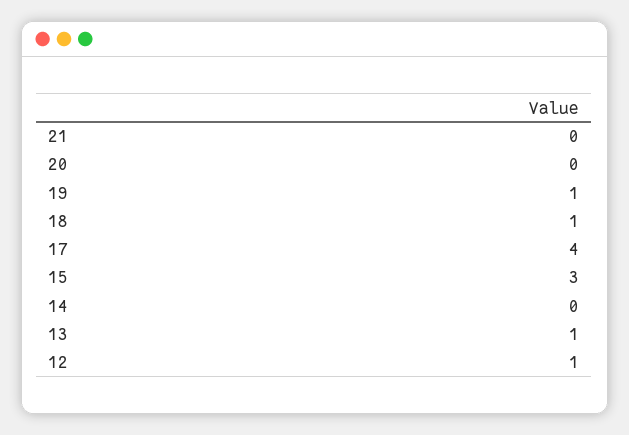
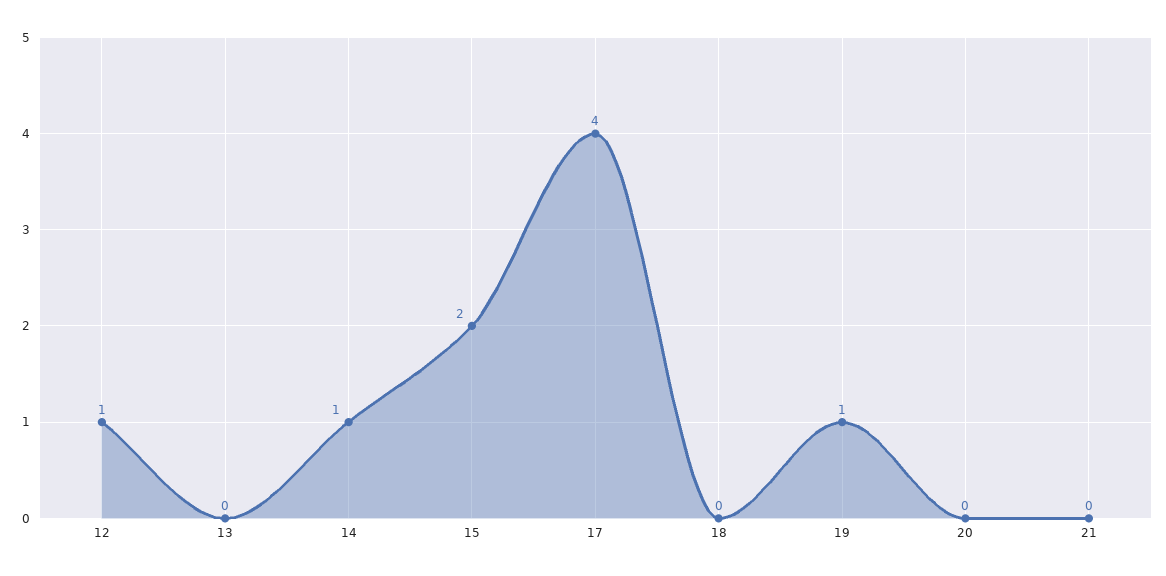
  {
    "21": 0,
    "20": 0,
    "19": 1,
-   "18": 1,
+   "18": 0,
    "17": 4,
-   "15": 3,
+   "15": 2,
-   "14": 0,
+   "14": 1,
-   "13": 1,
+   "13": 0,
    "12": 1
  }

